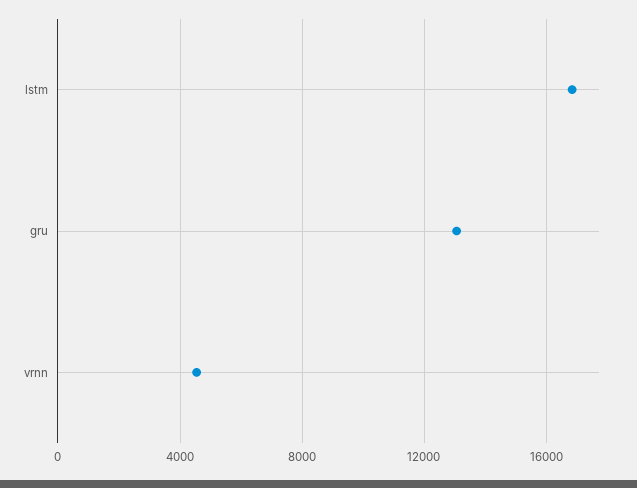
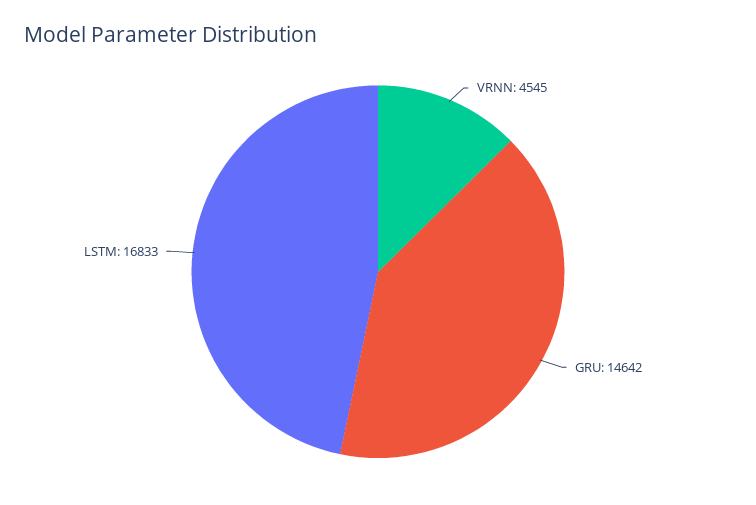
  {
    "lstm": 16833,
-   "gru": 13000,
+   "gru": 14642,
    "vrnn": 4545
  }

